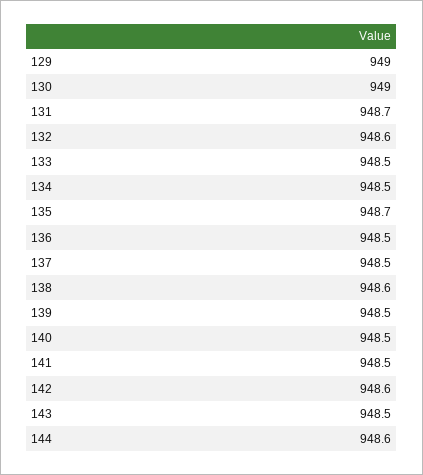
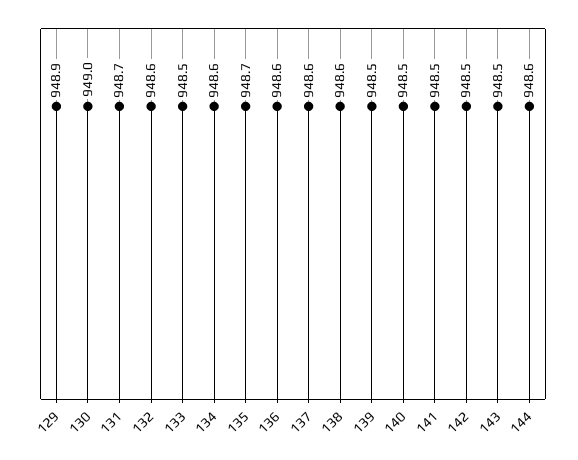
  {
-   "129": 949,
+   "129": 948.9,
    "130": 949,
    "131": 948.7,
    "132": 948.6,
    "133": 948.5,
-   "134": 948.5,
+   "134": 948.6,
    "135": 948.7,
-   "136": 948.5,
+   "136": 948.6,
-   "137": 948.5,
+   "137": 948.6,
    "138": 948.6,
    "139": 948.5,
    "140": 948.5,
    "141": 948.5,
-   "142": 948.6,
+   "142": 948.5,
    "143": 948.5,
    "144": 948.6
  }

